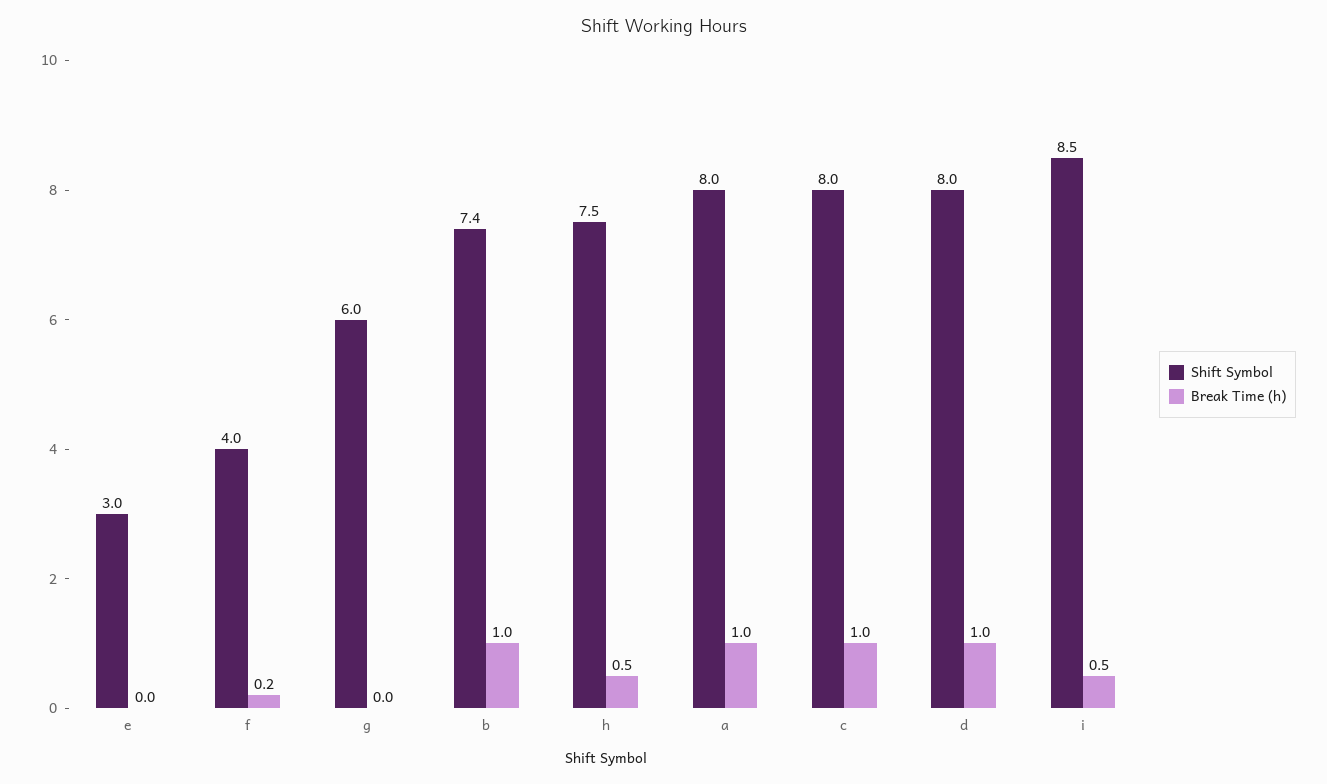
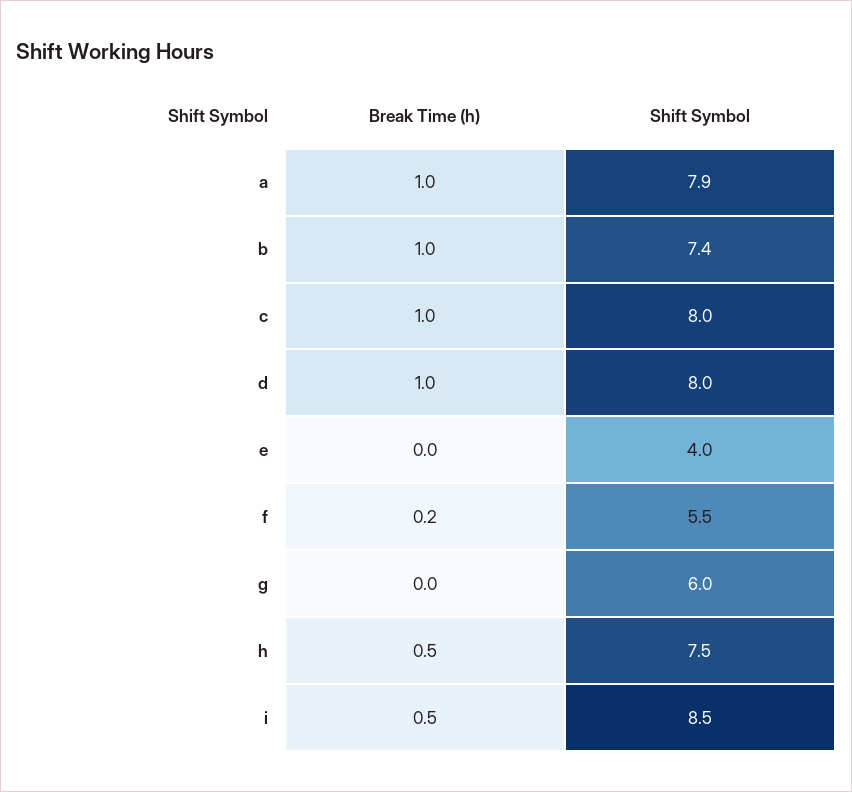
  {
    "Shift Symbol": {
-     "e": 3,
+     "e": 4,
-     "f": 4,
+     "f": 5.5,
      "g": 6,
      "b": 7.4,
      "h": 7.5,
-     "a": 8,
+     "a": 7.9,
      "c": 8,
      "d": 8,
      "i": 8.5
    },
    "Break Time (h)": {
      "e": 0,
      "f": 0.2,
      "g": 0,
      "b": 1,
      "h": 0.5,
      "a": 1,
      "c": 1,
      "d": 1,
      "i": 0.5
    }
  }

